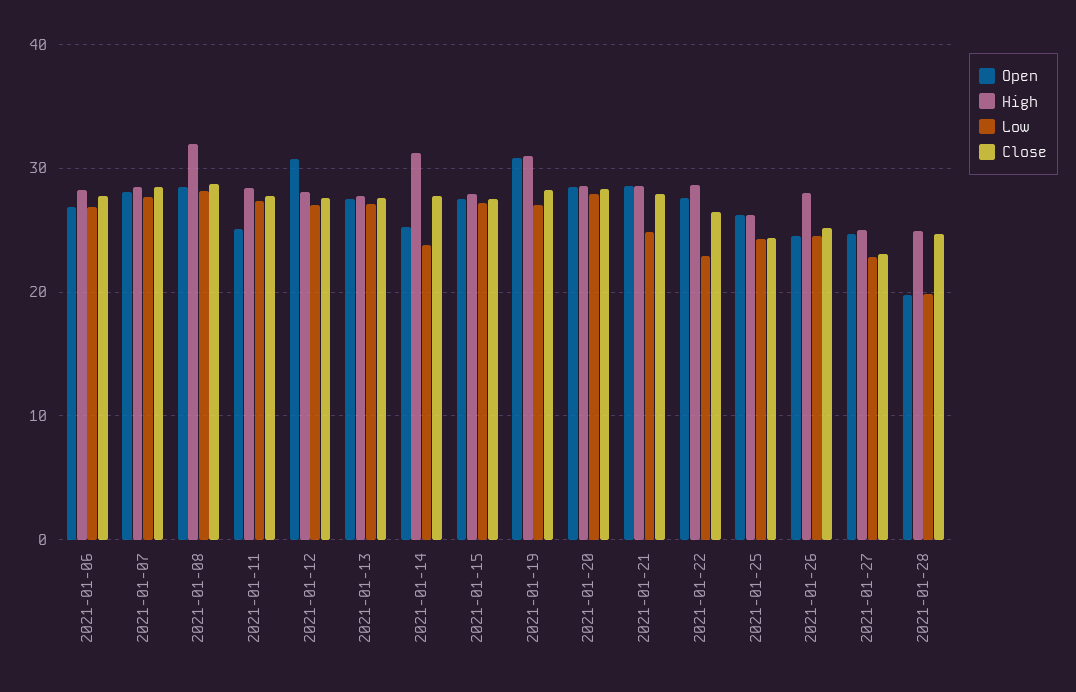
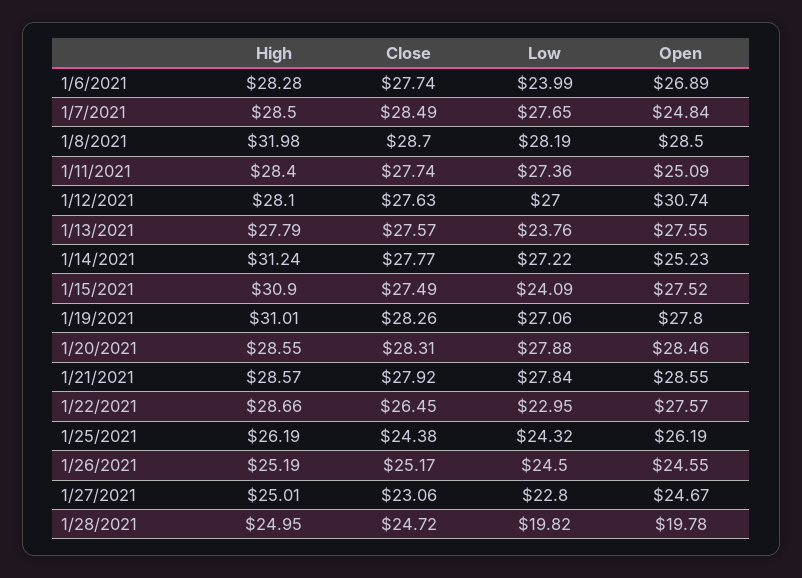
  {
    "Open": {
      "2021-01-06": 26.89,
-     "2021-01-07": 28,
+     "2021-01-07": 24.84,
      "2021-01-08": 28.5,
      "2021-01-11": 25.09,
      "2021-01-12": 30.74,
      "2021-01-13": 27.55,
      "2021-01-14": 25.23,
      "2021-01-15": 27.52,
-     "2021-01-19": 31,
+     "2021-01-19": 27.8,
      "2021-01-20": 28.46,
      "2021-01-21": 28.55,
      "2021-01-22": 27.57,
      "2021-01-25": 26.19,
      "2021-01-26": 24.55,
      "2021-01-27": 24.67,
      "2021-01-28": 19.78
    },
    "High": {
      "2021-01-06": 28.28,
      "2021-01-07": 28.5,
      "2021-01-08": 31.98,
      "2021-01-11": 28.4,
      "2021-01-12": 28.1,
      "2021-01-13": 27.79,
      "2021-01-14": 31.24,
-     "2021-01-15": 28,
+     "2021-01-15": 30.9,
      "2021-01-19": 31.01,
      "2021-01-20": 28.55,
      "2021-01-21": 28.57,
      "2021-01-22": 28.66,
      "2021-01-25": 26.19,
-     "2021-01-26": 28,
+     "2021-01-26": 25.19,
      "2021-01-27": 25.01,
      "2021-01-28": 24.95
    },
    "Low": {
-     "2021-01-06": 27,
+     "2021-01-06": 23.99,
      "2021-01-07": 27.65,
      "2021-01-08": 28.19,
      "2021-01-11": 27.36,
      "2021-01-12": 27,
-     "2021-01-13": 27,
+     "2021-01-13": 23.76,
-     "2021-01-14": 24,
+     "2021-01-14": 27.22,
-     "2021-01-15": 27,
+     "2021-01-15": 24.09,
      "2021-01-19": 27.06,
      "2021-01-20": 27.88,
-     "2021-01-21": 25,
+     "2021-01-21": 27.84,
      "2021-01-22": 22.95,
      "2021-01-25": 24.32,
      "2021-01-26": 24.5,
      "2021-01-27": 22.8,
      "2021-01-28": 19.82
    },
    "Close": {
      "2021-01-06": 27.74,
      "2021-01-07": 28.49,
      "2021-01-08": 28.7,
      "2021-01-11": 27.74,
      "2021-01-12": 27.63,
      "2021-01-13": 27.57,
      "2021-01-14": 27.77,
      "2021-01-15": 27.49,
      "2021-01-19": 28.26,
      "2021-01-20": 28.31,
      "2021-01-21": 27.92,
      "2021-01-22": 26.45,
      "2021-01-25": 24.38,
      "2021-01-26": 25.17,
      "2021-01-27": 23.06,
      "2021-01-28": 24.72
    }
  }

